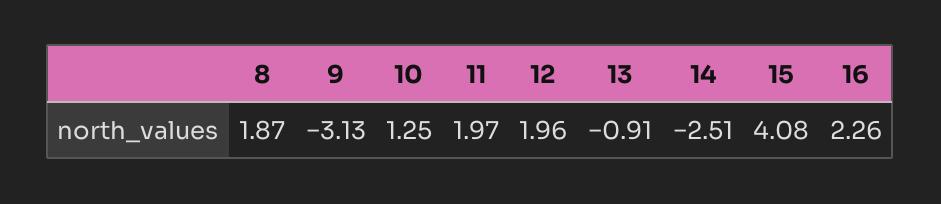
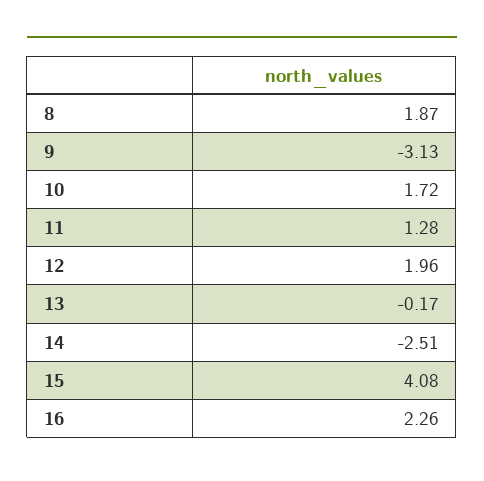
  {
    "8": 1.87,
    "9": -3.13,
-   "10": 1.25,
+   "10": 1.72,
-   "11": 1.97,
+   "11": 1.28,
    "12": 1.96,
-   "13": -0.91,
+   "13": -0.17,
    "14": -2.51,
    "15": 4.08,
    "16": 2.26
  }

